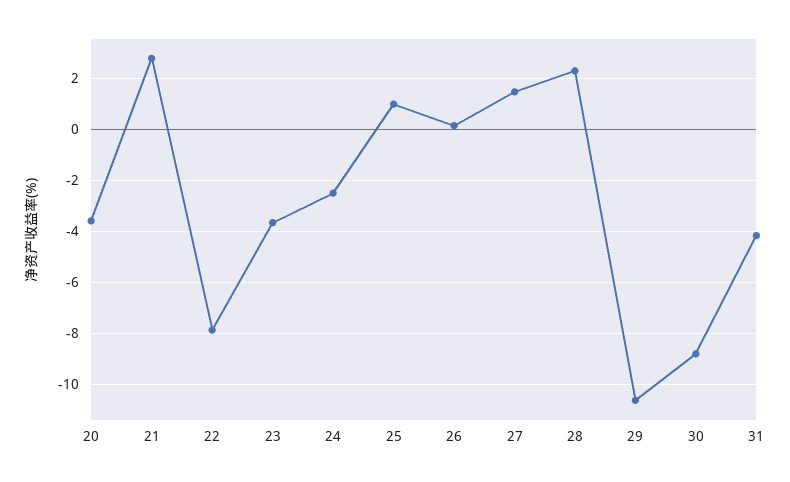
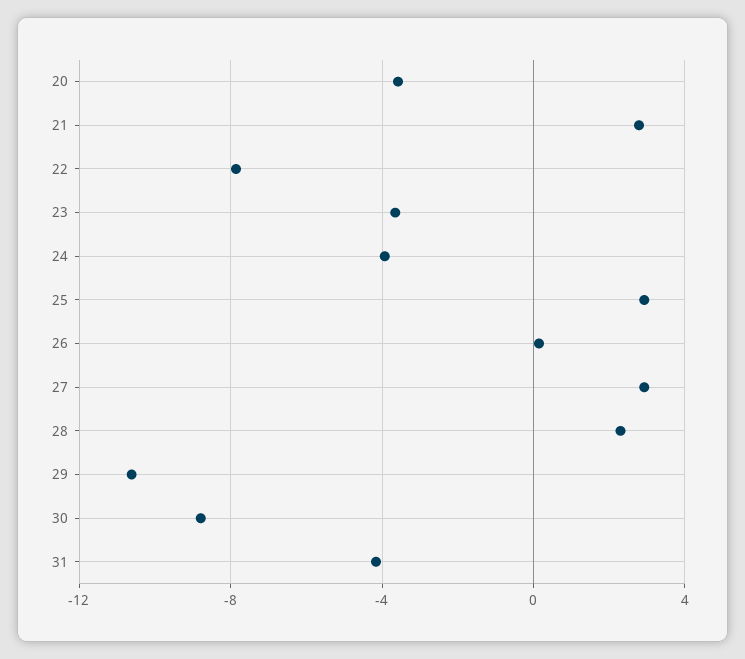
  {
    "20": -3.5,
    "21": 2.75,
    "22": -7.75,
    "23": -3.75,
-   "24": -2.5,
+   "24": -4,
-   "25": 1,
+   "25": 3,
    "26": 0.25,
-   "27": 1.5,
+   "27": 3,
    "28": 2.25,
    "29": -10.5,
    "30": -8.75,
    "31": -4.25
  }

